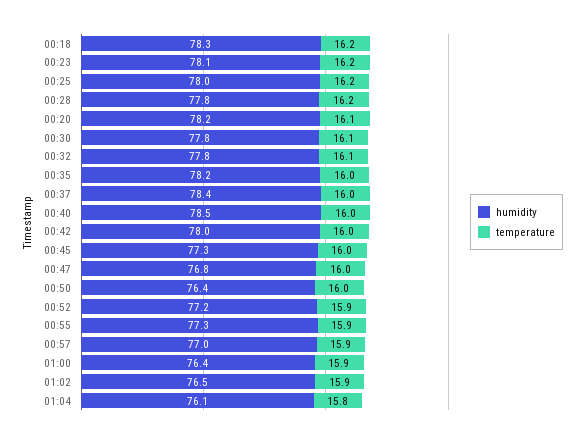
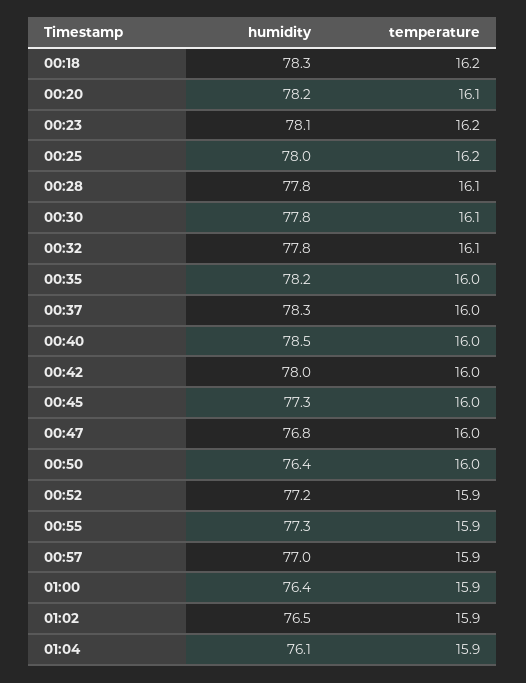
  {
    "humidity": {
      "00:18": 78.3,
      "00:23": 78.1,
      "00:25": 78,
      "00:28": 77.8,
      "00:20": 78.2,
      "00:30": 77.8,
      "00:32": 77.8,
      "00:35": 78.2,
-     "00:37": 78.4,
+     "00:37": 78.3,
      "00:40": 78.5,
      "00:42": 78,
      "00:45": 77.3,
      "00:47": 76.8,
      "00:50": 76.4,
      "00:52": 77.2,
      "00:55": 77.3,
      "00:57": 77,
      "01:00": 76.4,
      "01:02": 76.5,
      "01:04": 76.1
    },
    "temperature": {
      "00:18": 16.2,
      "00:23": 16.2,
      "00:25": 16.2,
-     "00:28": 16.2,
+     "00:28": 16.1,
      "00:20": 16.1,
      "00:30": 16.1,
      "00:32": 16.1,
      "00:35": 16,
      "00:37": 16,
      "00:40": 16,
      "00:42": 16,
      "00:45": 16,
      "00:47": 16,
      "00:50": 16,
      "00:52": 15.9,
      "00:55": 15.9,
      "00:57": 15.9,
      "01:00": 15.9,
      "01:02": 15.9,
-     "01:04": 15.8
+     "01:04": 15.9
    }
  }

